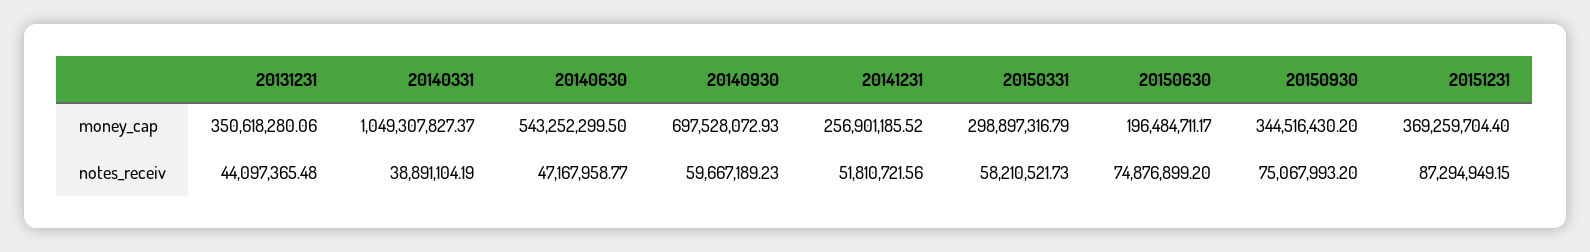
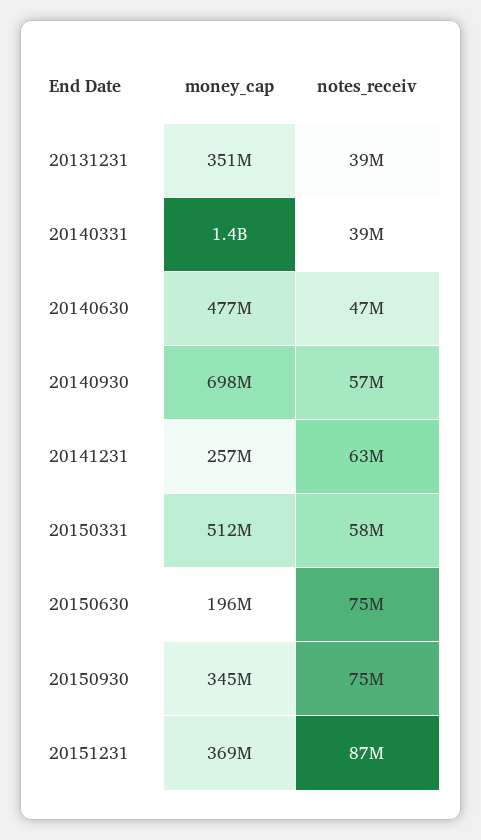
  {
    "20131231": {
      "money_cap": 350618280.06,
-     "notes_receiv": 44097365.48
+     "notes_receiv": 39000000
    },
    "20140331": {
-     "money_cap": 1049307827.37,
+     "money_cap": 1400000000,
      "notes_receiv": 38891104.19
    },
    "20140630": {
-     "money_cap": 543252299.5,
+     "money_cap": 477000000,
      "notes_receiv": 47167958.77
    },
    "20140930": {
      "money_cap": 697528072.93,
-     "notes_receiv": 59667189.23
+     "notes_receiv": 57000000
    },
    "20141231": {
      "money_cap": 256901185.52,
-     "notes_receiv": 51810721.56
+     "notes_receiv": 63000000
    },
    "20150331": {
-     "money_cap": 298897316.79,
+     "money_cap": 512000000,
      "notes_receiv": 58210521.73
    },
    "20150630": {
      "money_cap": 196484711.17,
      "notes_receiv": 74876899.2
    },
    "20150930": {
      "money_cap": 344516430.2,
      "notes_receiv": 75067993.2
    },
    "20151231": {
      "money_cap": 369259704.4,
      "notes_receiv": 87294949.15
    }
  }

